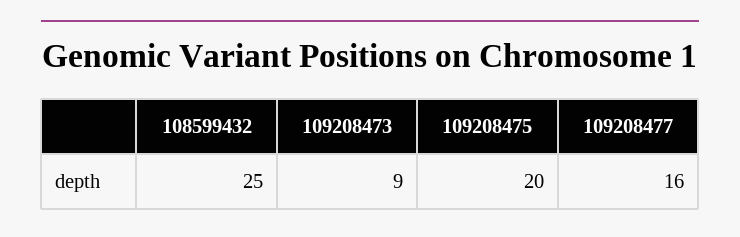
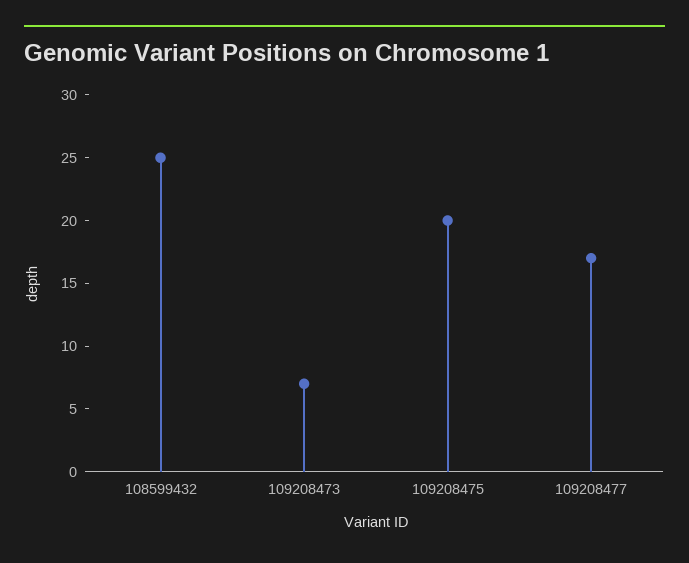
  {
    "108599432": 25,
-   "109208473": 9,
+   "109208473": 7,
    "109208475": 20,
-   "109208477": 16
+   "109208477": 17
  }

